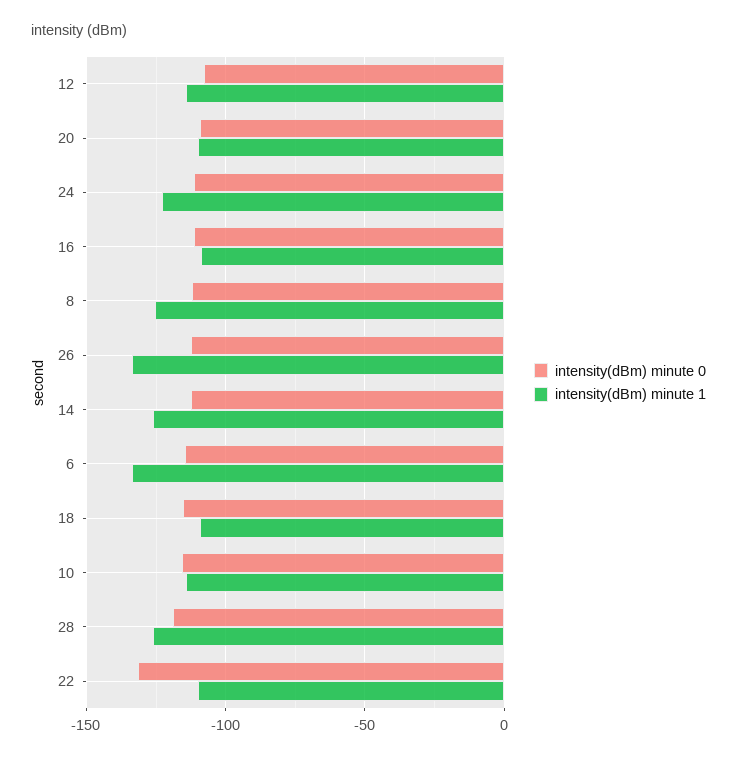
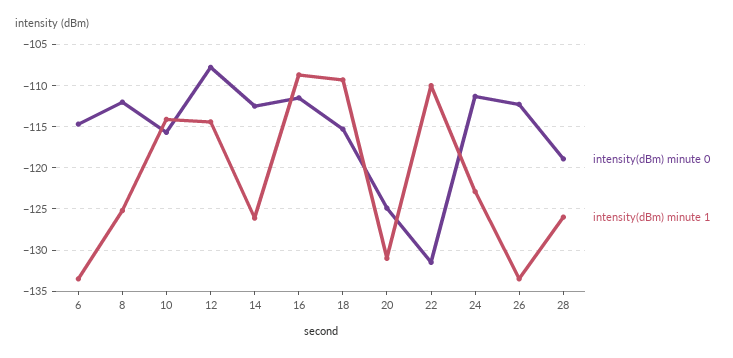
  {
    "intensity(dBm) minute 0": {
      "12": -108,
-     "20": -110,
+     "20": -125,
      "24": -111,
      "16": -112,
      "8": -112,
      "26": -112,
      "14": -113,
      "6": -115,
      "18": -115,
      "10": -116,
      "28": -119,
      "22": -132
    },
    "intensity(dBm) minute 1": {
      "12": -114,
-     "20": -110,
+     "20": -131,
      "24": -123,
      "16": -109,
      "8": -125,
      "26": -134,
      "14": -126,
      "6": -134,
      "18": -109,
      "10": -114,
      "28": -126,
      "22": -110
    }
  }

